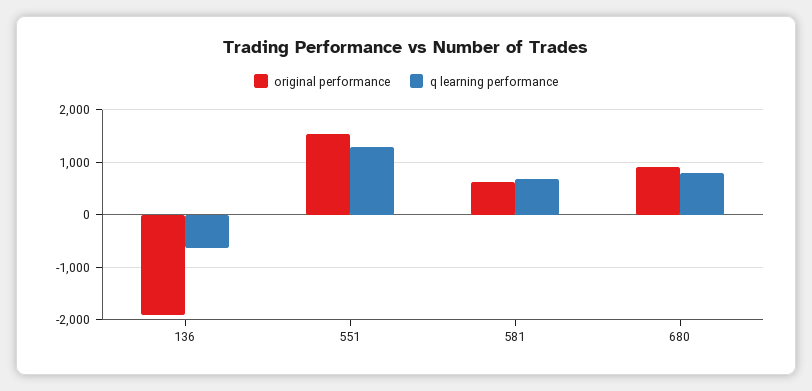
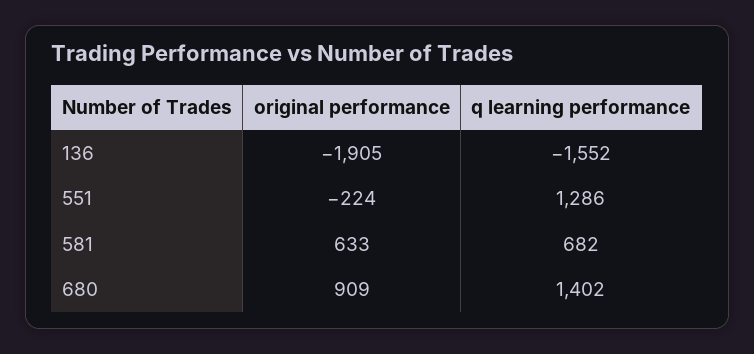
  {
    "original performance": {
      "136": -1905,
-     "551": 1600,
+     "551": -224,
      "581": 633,
      "680": 909
    },
    "q learning performance": {
-     "136": -600,
+     "136": -1552,
      "551": 1286,
      "581": 682,
-     "680": 800
+     "680": 1402
    }
  }

